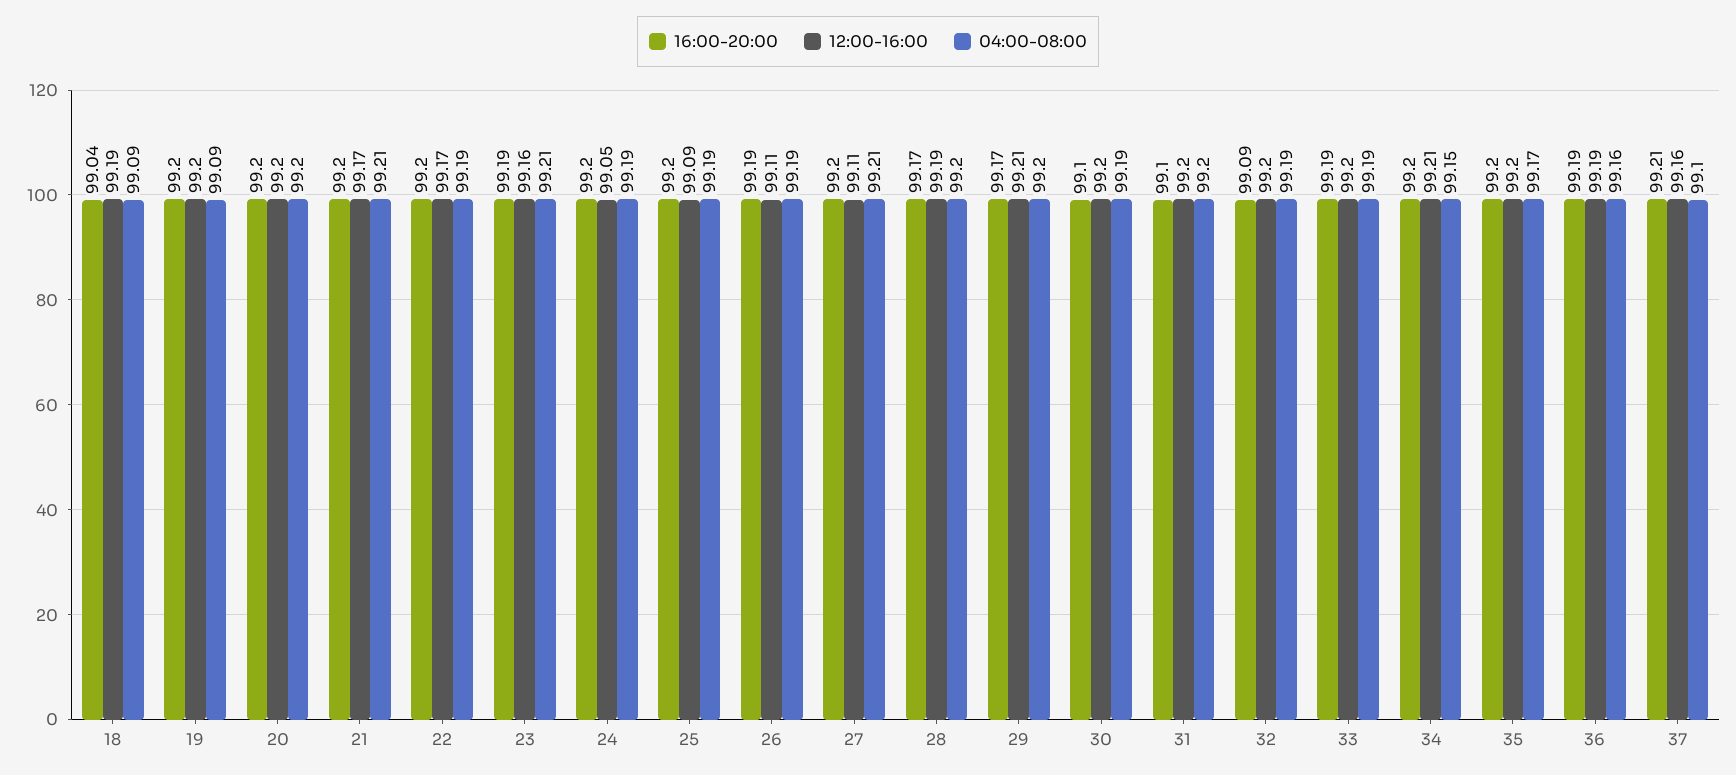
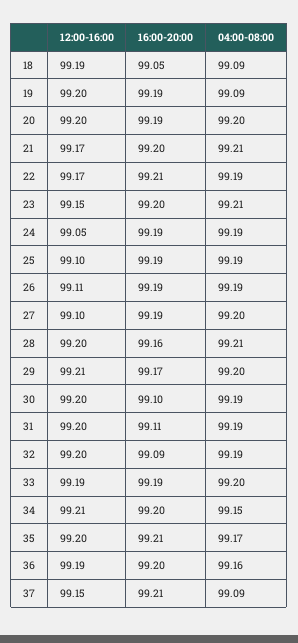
  {
    "16:00-20:00": {
-     "18": 99.04,
+     "18": 99.05,
-     "19": 99.2,
+     "19": 99.19,
-     "20": 99.2,
+     "20": 99.19,
      "21": 99.2,
-     "22": 99.2,
+     "22": 99.21,
-     "23": 99.19,
+     "23": 99.2,
-     "24": 99.2,
+     "24": 99.19,
-     "25": 99.2,
+     "25": 99.19,
      "26": 99.19,
-     "27": 99.2,
+     "27": 99.19,
-     "28": 99.17,
+     "28": 99.16,
      "29": 99.17,
      "30": 99.1,
-     "31": 99.1,
+     "31": 99.11,
      "32": 99.09,
      "33": 99.19,
      "34": 99.2,
-     "35": 99.2,
+     "35": 99.21,
-     "36": 99.19,
+     "36": 99.2,
      "37": 99.21
    },
    "12:00-16:00": {
      "18": 99.19,
      "19": 99.2,
      "20": 99.2,
      "21": 99.17,
      "22": 99.17,
-     "23": 99.16,
+     "23": 99.15,
      "24": 99.05,
-     "25": 99.09,
+     "25": 99.1,
      "26": 99.11,
-     "27": 99.11,
+     "27": 99.1,
-     "28": 99.19,
+     "28": 99.2,
      "29": 99.21,
      "30": 99.2,
      "31": 99.2,
      "32": 99.2,
-     "33": 99.2,
+     "33": 99.19,
      "34": 99.21,
      "35": 99.2,
      "36": 99.19,
-     "37": 99.16
+     "37": 99.15
    },
    "04:00-08:00": {
      "18": 99.09,
      "19": 99.09,
      "20": 99.2,
      "21": 99.21,
      "22": 99.19,
      "23": 99.21,
      "24": 99.19,
      "25": 99.19,
      "26": 99.19,
-     "27": 99.21,
+     "27": 99.2,
-     "28": 99.2,
+     "28": 99.21,
      "29": 99.2,
      "30": 99.19,
-     "31": 99.2,
+     "31": 99.19,
      "32": 99.19,
-     "33": 99.19,
+     "33": 99.2,
      "34": 99.15,
      "35": 99.17,
      "36": 99.16,
-     "37": 99.1
+     "37": 99.09
    }
  }

